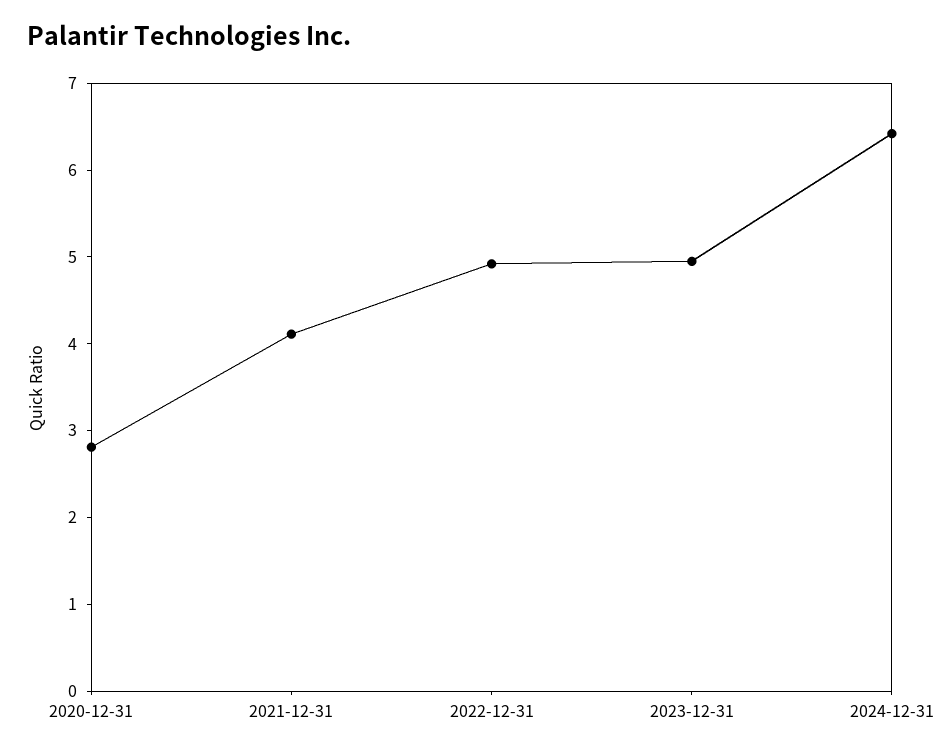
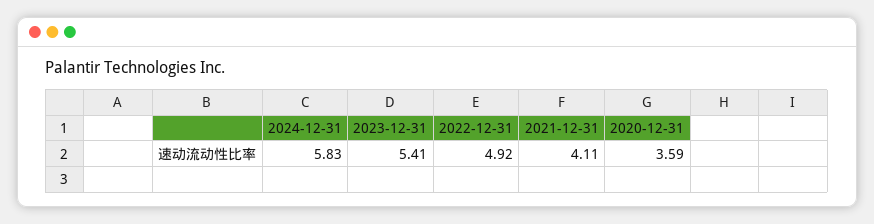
  {
-   "2020-12-31": 2.8,
+   "2020-12-31": 3.59,
    "2021-12-31": 4.11,
    "2022-12-31": 4.92,
-   "2023-12-31": 5,
+   "2023-12-31": 5.41,
-   "2024-12-31": 6.4
+   "2024-12-31": 5.83
  }

